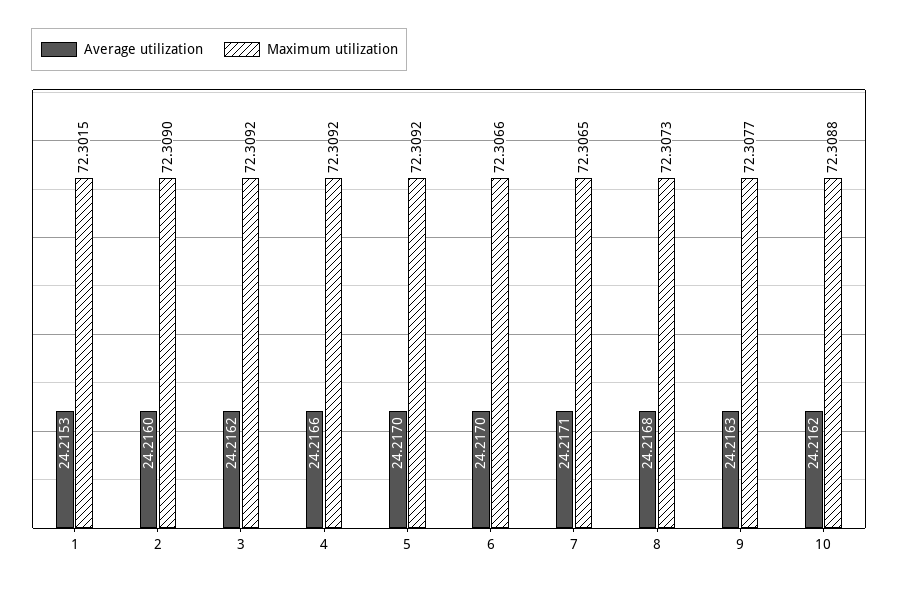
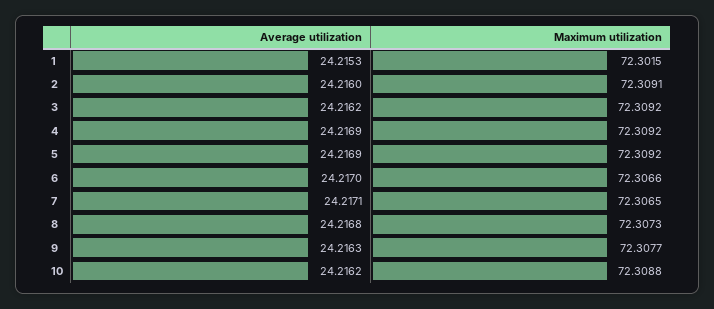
  {
    "Average utilization": {
      "1": 24.2153,
      "2": 24.216,
      "3": 24.2162,
-     "4": 24.2166,
+     "4": 24.2169,
-     "5": 24.217,
+     "5": 24.2169,
      "6": 24.217,
      "7": 24.2171,
      "8": 24.2168,
      "9": 24.2163,
      "10": 24.2162
    },
    "Maximum utilization": {
      "1": 72.3015,
-     "2": 72.309,
+     "2": 72.3091,
      "3": 72.3092,
      "4": 72.3092,
      "5": 72.3092,
      "6": 72.3066,
      "7": 72.3065,
      "8": 72.3073,
      "9": 72.3077,
      "10": 72.3088
    }
  }

